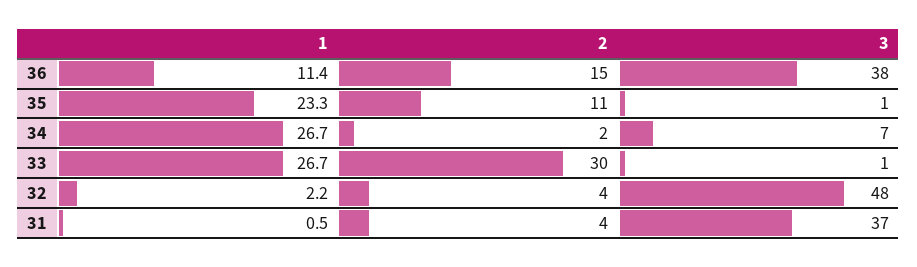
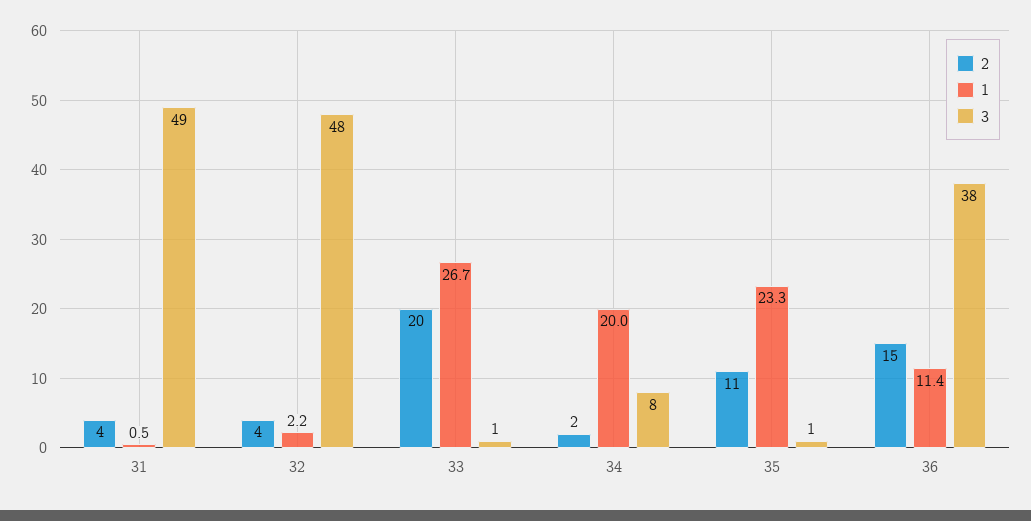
  {
    "1": {
      "36": 11.4,
      "35": 23.3,
-     "34": 26.7,
+     "34": 20,
      "33": 26.7,
      "32": 2.2,
      "31": 0.5
    },
    "2": {
      "36": 15,
      "35": 11,
      "34": 2,
-     "33": 30,
+     "33": 20,
      "32": 4,
      "31": 4
    },
    "3": {
      "36": 38,
      "35": 1,
-     "34": 7,
+     "34": 8,
      "33": 1,
      "32": 48,
-     "31": 37
+     "31": 49
    }
  }

